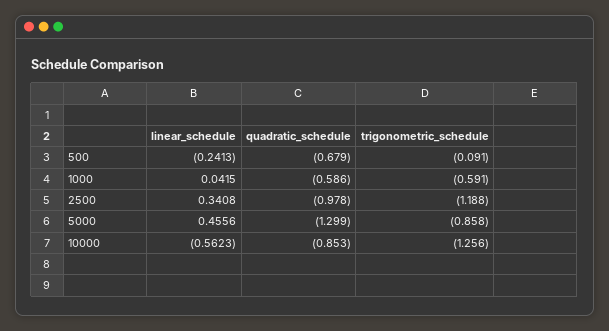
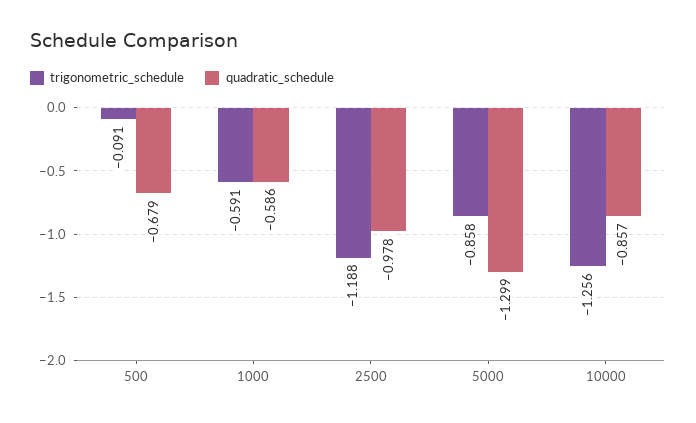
  {
-   "linear_schedule": {
-     "500": -0.2413,
-     "1000": 0.0415,
-     "2500": 0.3408,
-     "5000": 0.4556,
-     "10000": -0.5623
-   },
    "quadratic_schedule": {
      "500": -0.679,
      "1000": -0.586,
      "2500": -0.978,
      "5000": -1.299,
-     "10000": -0.853
+     "10000": -0.857
    },
    "trigonometric_schedule": {
      "500": -0.091,
      "1000": -0.591,
      "2500": -1.188,
      "5000": -0.858,
      "10000": -1.256
    }
  }

